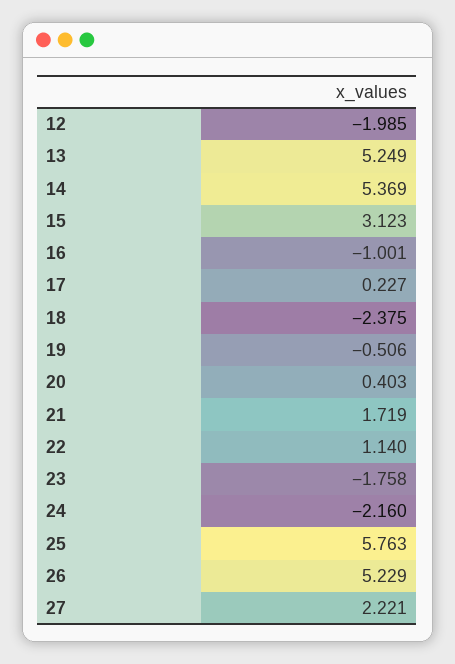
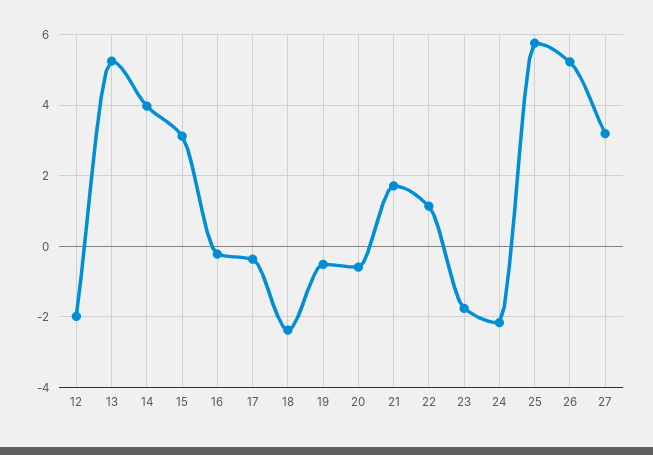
  {
    "12": -1.985,
    "13": 5.249,
-   "14": 5.369,
+   "14": 4,
    "15": 3.123,
-   "16": -1.001,
+   "16": -0.2,
-   "17": 0.227,
+   "17": -0.4,
    "18": -2.375,
    "19": -0.506,
-   "20": 0.403,
+   "20": -0.6,
    "21": 1.719,
    "22": 1.14,
    "23": -1.758,
    "24": -2.16,
    "25": 5.763,
    "26": 5.229,
-   "27": 2.221
+   "27": 3.2
  }

